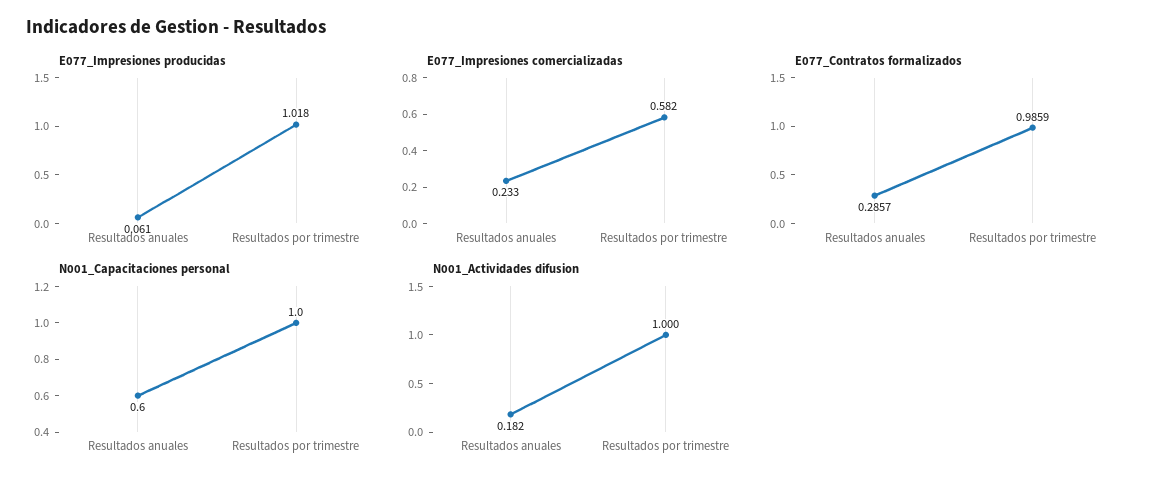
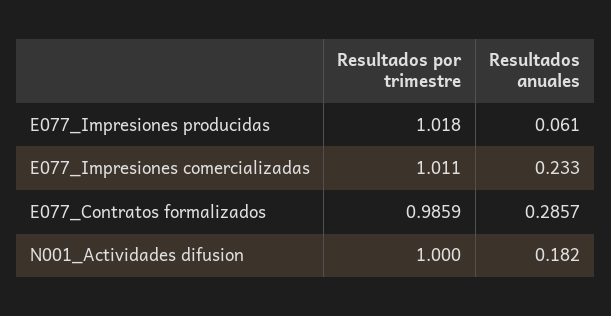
  {
    "E077_Impresiones producidas": {
      "Resultados anuales": 0.061,
      "Resultados por trimestre": 1.018
    },
    "E077_Impresiones comercializadas": {
      "Resultados anuales": 0.233,
-     "Resultados por trimestre": 0.582
+     "Resultados por trimestre": 1.011
    },
    "E077_Contratos formalizados": {
      "Resultados anuales": 0.2857,
      "Resultados por trimestre": 0.9859
    },
-   "N001_Capacitaciones personal": {
-     "Resultados anuales": 0.6,
-     "Resultados por trimestre": 1
-   },
    "N001_Actividades difusion": {
      "Resultados anuales": 0.182,
      "Resultados por trimestre": 1
    }
  }

